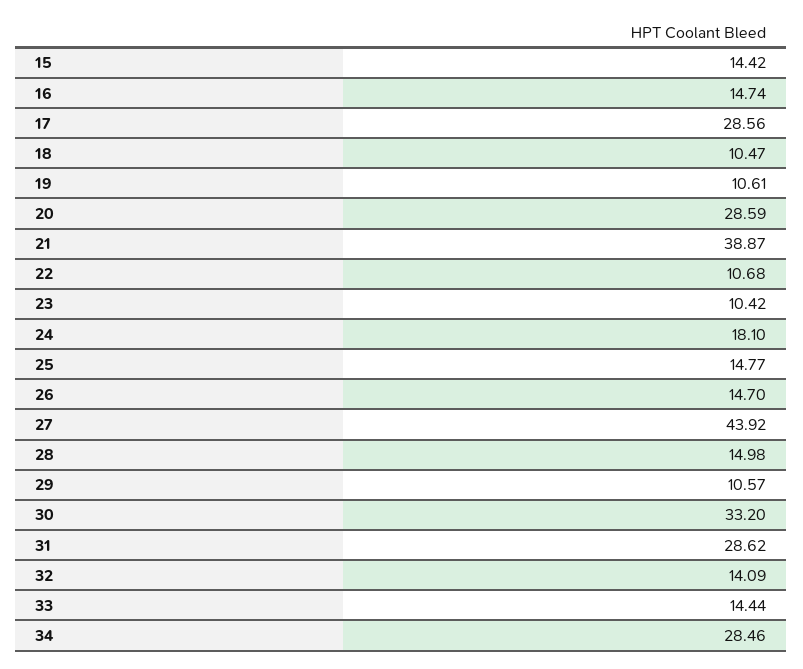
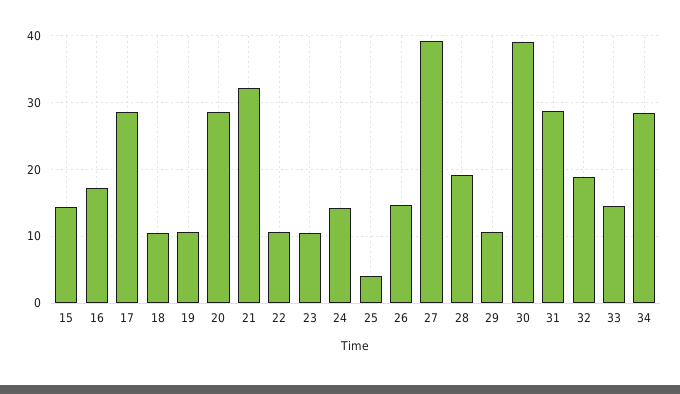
  {
    "15": 14.42,
-   "16": 14.74,
+   "16": 17,
    "17": 28.56,
    "18": 10.47,
    "19": 10.61,
    "20": 28.59,
-   "21": 38.87,
+   "21": 32,
    "22": 10.68,
    "23": 10.42,
-   "24": 18.1,
+   "24": 14,
-   "25": 14.77,
+   "25": 4,
    "26": 14.7,
-   "27": 43.92,
+   "27": 39,
-   "28": 14.98,
+   "28": 19,
    "29": 10.57,
-   "30": 33.2,
+   "30": 39,
    "31": 28.62,
-   "32": 14.09,
+   "32": 19,
    "33": 14.44,
    "34": 28.46
  }

